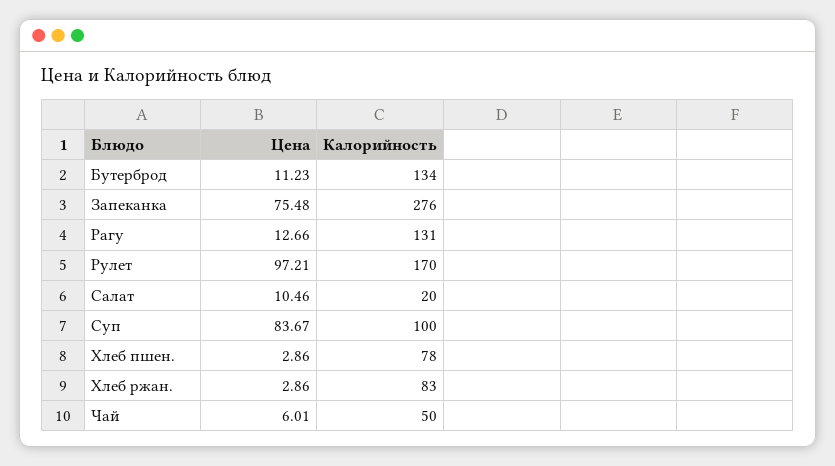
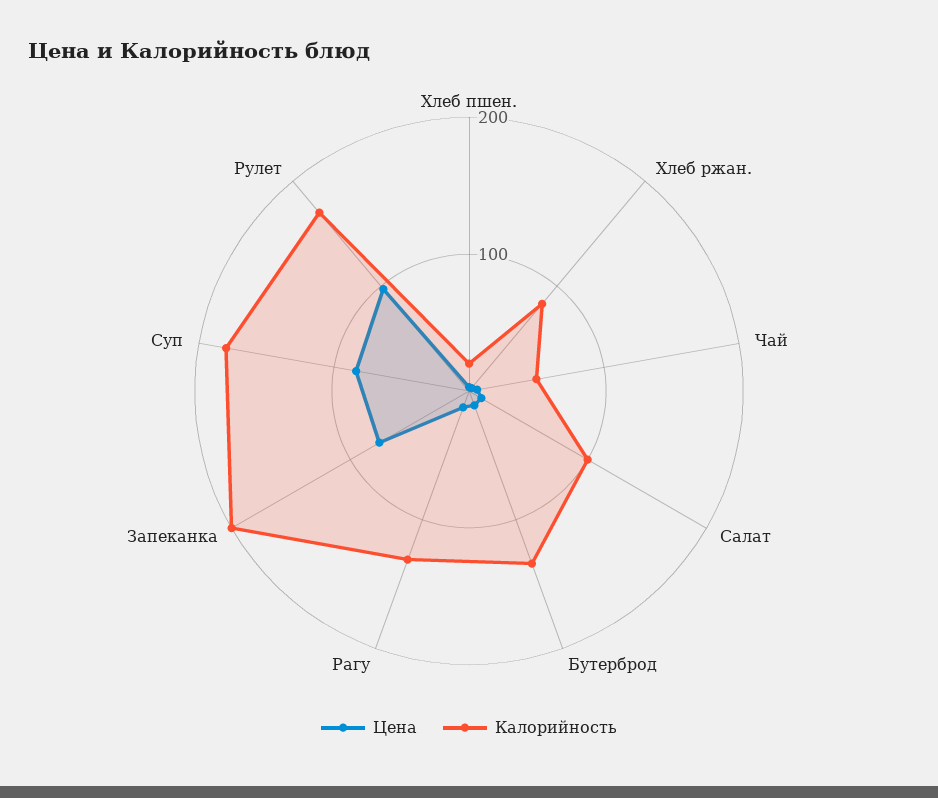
  {
    "Цена": {
      "Бутерброд": 11.23,
      "Запеканка": 75.48,
      "Рагу": 12.66,
      "Рулет": 97.21,
      "Салат": 10.46,
      "Суп": 83.67,
      "Хлеб пшен.": 2.86,
      "Хлеб ржан.": 2.86,
      "Чай": 6.01
    },
    "Калорийность": {
      "Бутерброд": 134,
-     "Запеканка": 276,
+     "Запеканка": 200,
      "Рагу": 131,
      "Рулет": 170,
-     "Салат": 20,
+     "Салат": 100,
-     "Суп": 100,
+     "Суп": 180,
-     "Хлеб пшен.": 78,
+     "Хлеб пшен.": 20,
      "Хлеб ржан.": 83,
      "Чай": 50
    }
  }

